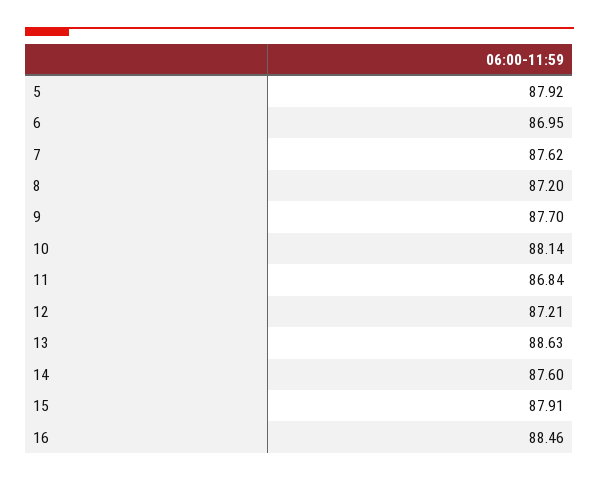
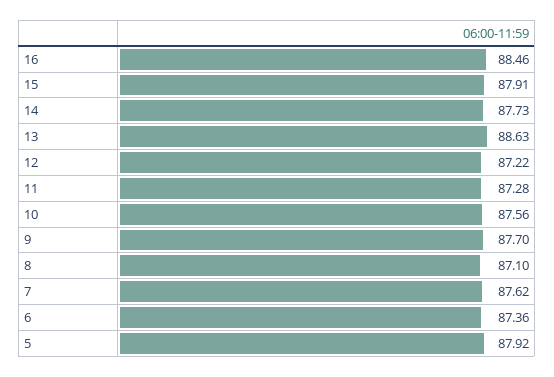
  {
    "5": 87.92,
-   "6": 86.95,
+   "6": 87.36,
    "7": 87.62,
-   "8": 87.2,
+   "8": 87.1,
    "9": 87.7,
-   "10": 88.14,
+   "10": 87.56,
-   "11": 86.84,
+   "11": 87.28,
-   "12": 87.21,
+   "12": 87.22,
    "13": 88.63,
-   "14": 87.6,
+   "14": 87.73,
    "15": 87.91,
    "16": 88.46
  }

